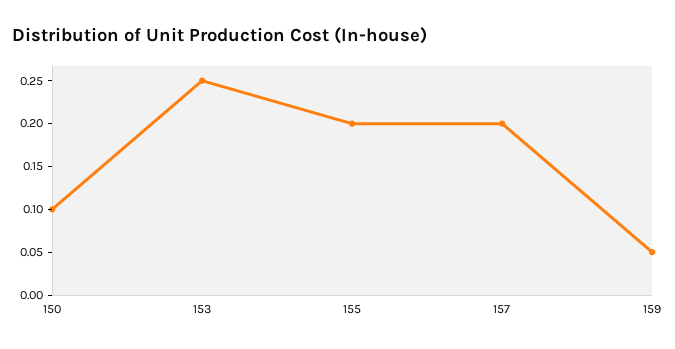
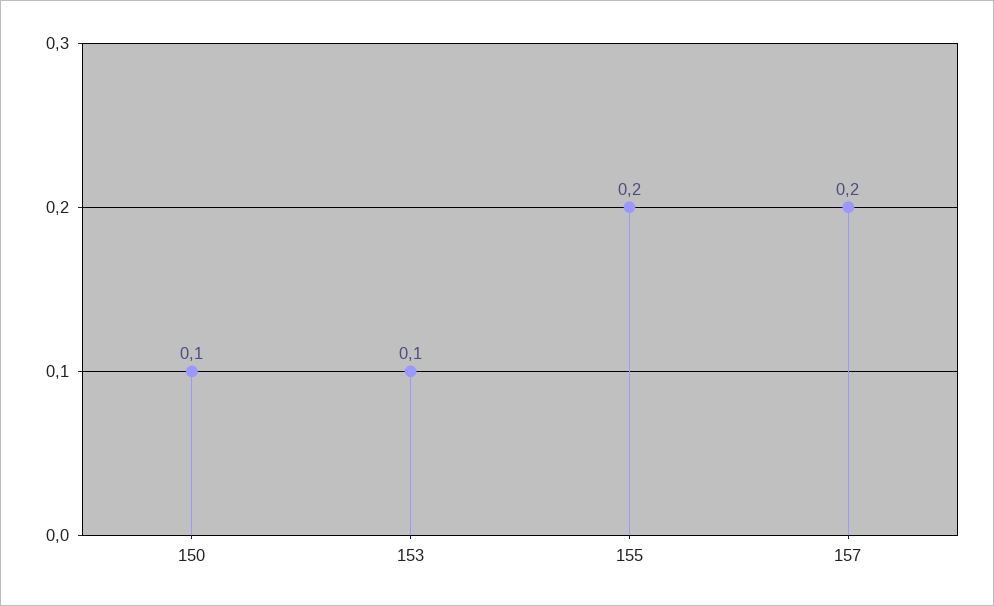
  {
    "150": 0.1,
-   "153": 0.25,
+   "153": 0.1,
    "155": 0.2,
-   "157": 0.2,
+   "157": 0.2
-   "159": 0.05
  }

